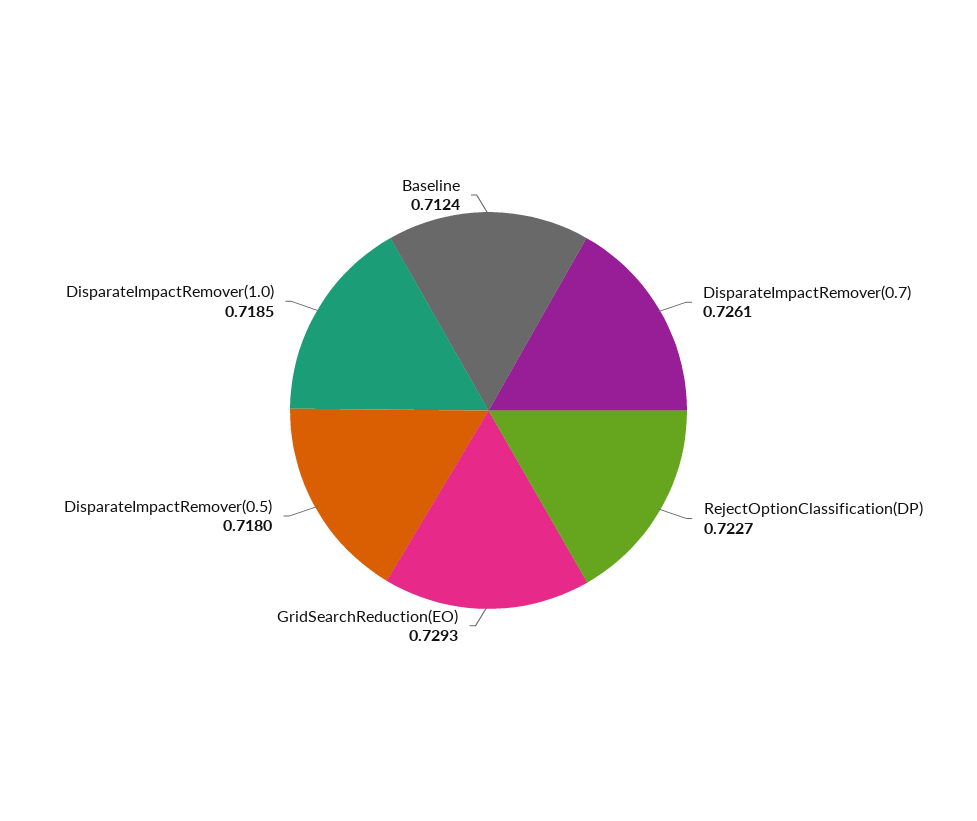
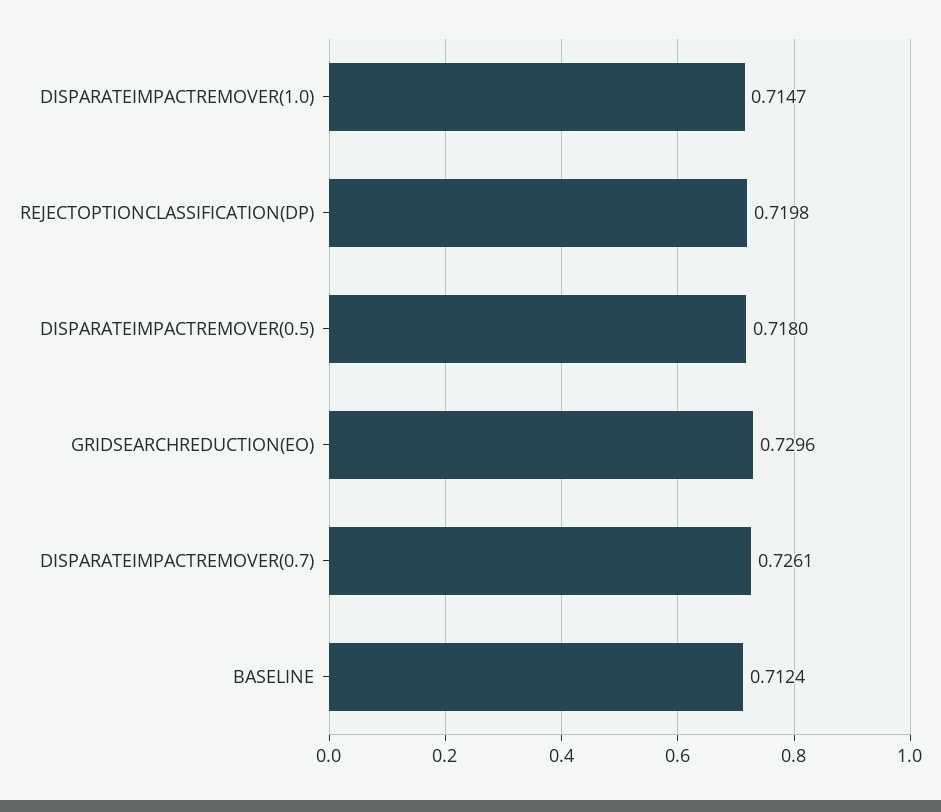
  {
    "DisparateImpactRemover(0.7)": 0.7261,
-   "RejectOptionClassification(DP)": 0.7227,
+   "RejectOptionClassification(DP)": 0.7198,
-   "GridSearchReduction(EO)": 0.7293,
+   "GridSearchReduction(EO)": 0.7296,
    "DisparateImpactRemover(0.5)": 0.718,
-   "DisparateImpactRemover(1.0)": 0.7185,
+   "DisparateImpactRemover(1.0)": 0.7147,
    "Baseline": 0.7124
  }

